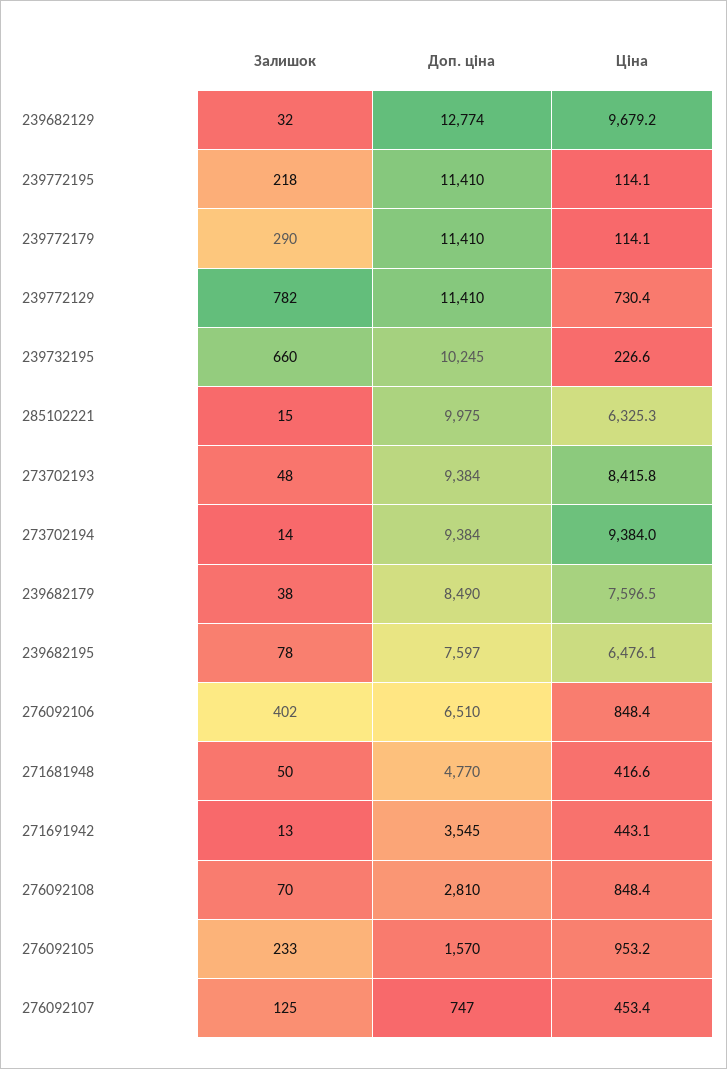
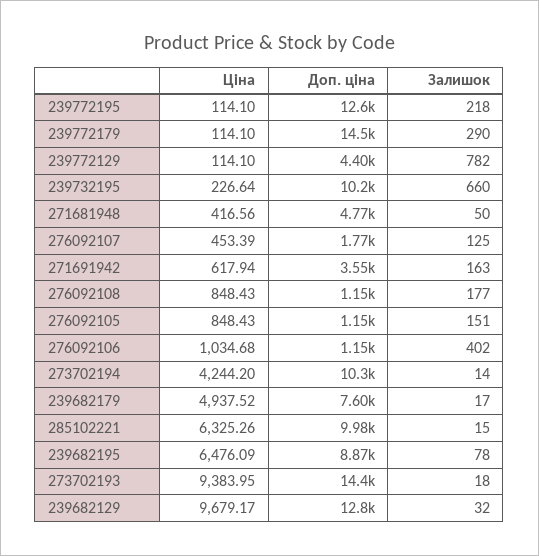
  {
    "Залишок": {
      "239682129": 32,
      "239772195": 218,
      "239772179": 290,
      "239772129": 782,
      "239732195": 660,
      "285102221": 15,
-     "273702193": 48,
+     "273702193": 18,
      "273702194": 14,
-     "239682179": 38,
+     "239682179": 17,
      "239682195": 78,
      "276092106": 402,
      "271681948": 50,
-     "271691942": 13,
+     "271691942": 163,
-     "276092108": 70,
+     "276092108": 177,
-     "276092105": 233,
+     "276092105": 151,
      "276092107": 125
    },
    "Доп. ціна": {
      "239682129": 12774,
-     "239772195": 11410,
+     "239772195": 12600,
-     "239772179": 11410,
+     "239772179": 14500,
-     "239772129": 11410,
+     "239772129": 4400,
      "239732195": 10245,
      "285102221": 9975,
-     "273702193": 9384,
+     "273702193": 14400,
-     "273702194": 9384,
+     "273702194": 10300,
-     "239682179": 8490,
+     "239682179": 7600,
-     "239682195": 7597,
+     "239682195": 8870,
-     "276092106": 6510,
+     "276092106": 1150,
      "271681948": 4770,
      "271691942": 3545,
-     "276092108": 2810,
+     "276092108": 1150,
-     "276092105": 1570,
+     "276092105": 1150,
-     "276092107": 747
+     "276092107": 1770
    },
    "Ціна": {
      "239682129": 9679.17,
      "239772195": 114.1,
      "239772179": 114.1,
-     "239772129": 730.4,
+     "239772129": 114.1,
      "239732195": 226.64,
      "285102221": 6325.26,
-     "273702193": 8415.8,
+     "273702193": 9383.95,
-     "273702194": 9384,
+     "273702194": 4244.2,
-     "239682179": 7596.5,
+     "239682179": 4937.52,
      "239682195": 6476.09,
-     "276092106": 848.4,
+     "276092106": 1034.68,
      "271681948": 416.56,
-     "271691942": 443.1,
+     "271691942": 617.94,
      "276092108": 848.43,
-     "276092105": 953.2,
+     "276092105": 848.43,
      "276092107": 453.39
    }
  }

